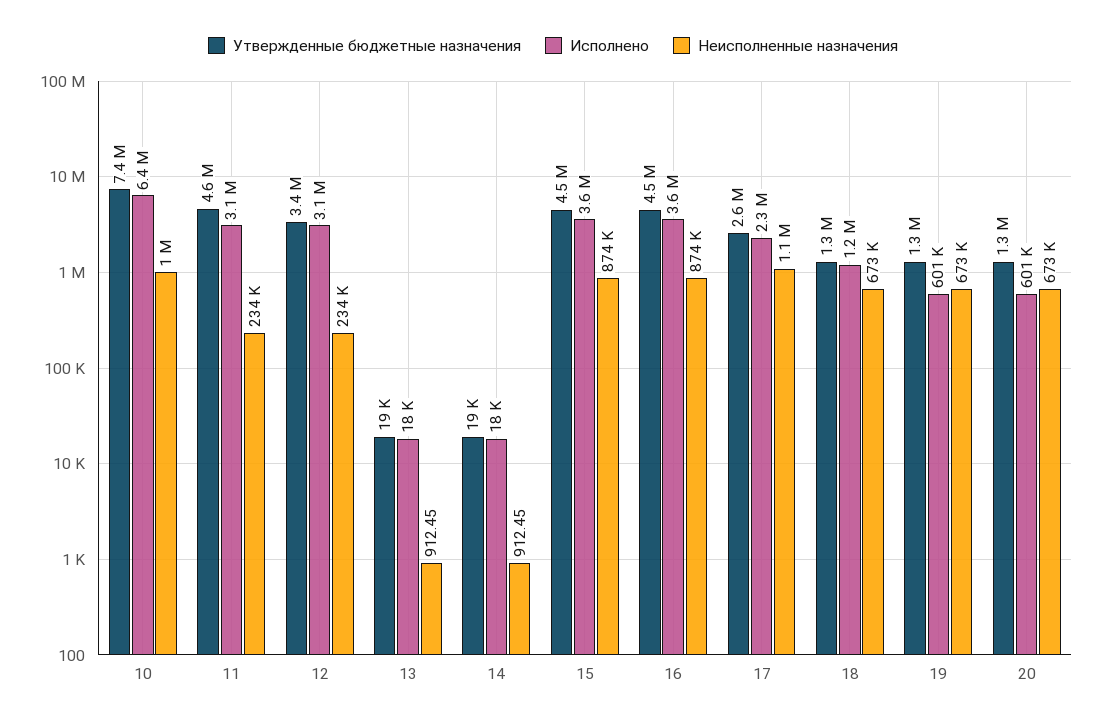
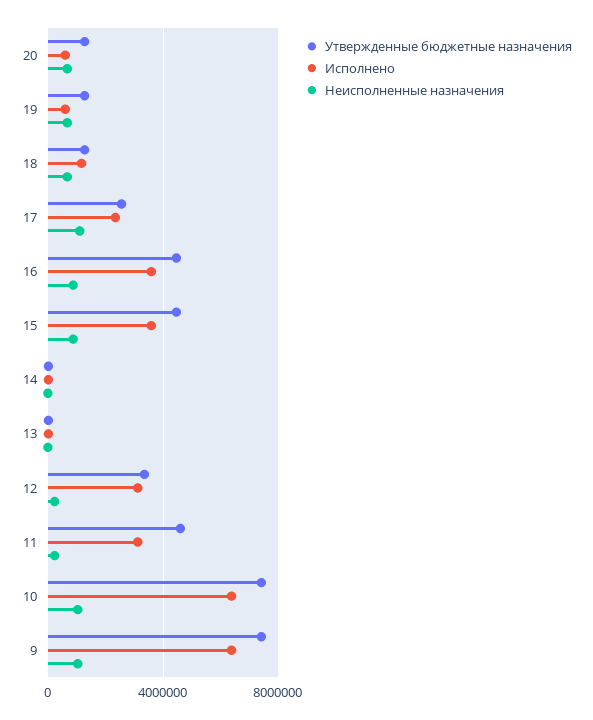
  {
    "Утвержденные бюджетные назначения": {
      "10": 7400000,
      "11": 4600000,
      "12": 3400000,
      "13": 19000,
      "14": 19000,
      "15": 4500000,
      "16": 4500000,
      "17": 2600000,
      "18": 1300000,
      "19": 1300000,
-     "20": 1300000
+     "20": 1300000,
+     "9": 7500000
    },
    "Исполнено": {
      "10": 6400000,
      "11": 3100000,
      "12": 3100000,
      "13": 18000,
      "14": 18000,
      "15": 3600000,
      "16": 3600000,
      "17": 2300000,
      "18": 1200000,
      "19": 601000,
-     "20": 601000
+     "20": 601000,
+     "9": 6500000
    },
    "Неисполненные назначения": {
      "10": 1000000,
      "11": 234000,
      "12": 234000,
      "13": 912.45,
      "14": 912.45,
      "15": 874000,
      "16": 874000,
      "17": 1100000,
      "18": 673000,
      "19": 673000,
-     "20": 673000
+     "20": 673000,
+     "9": 1000000
    }
  }

